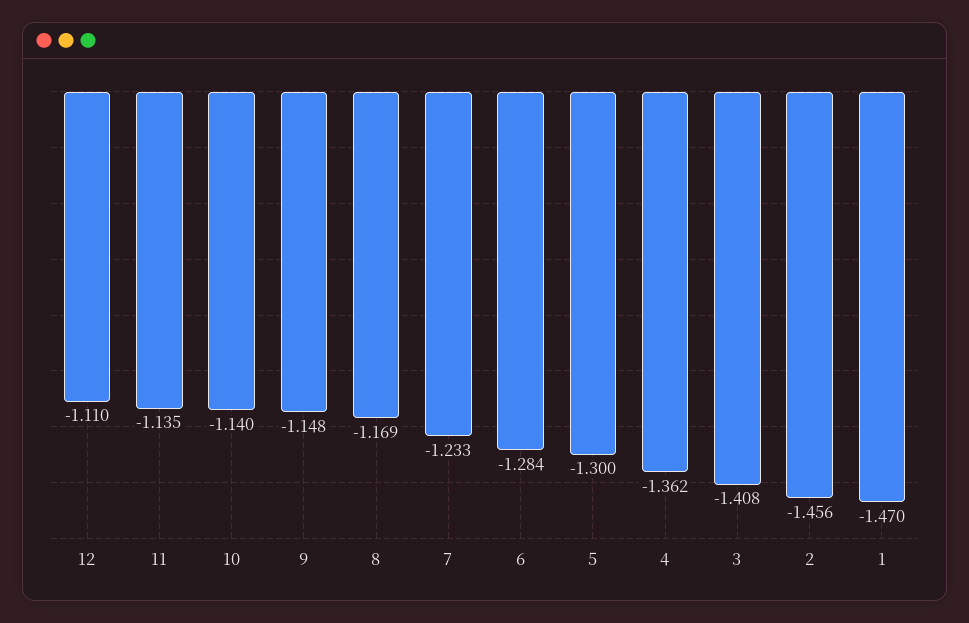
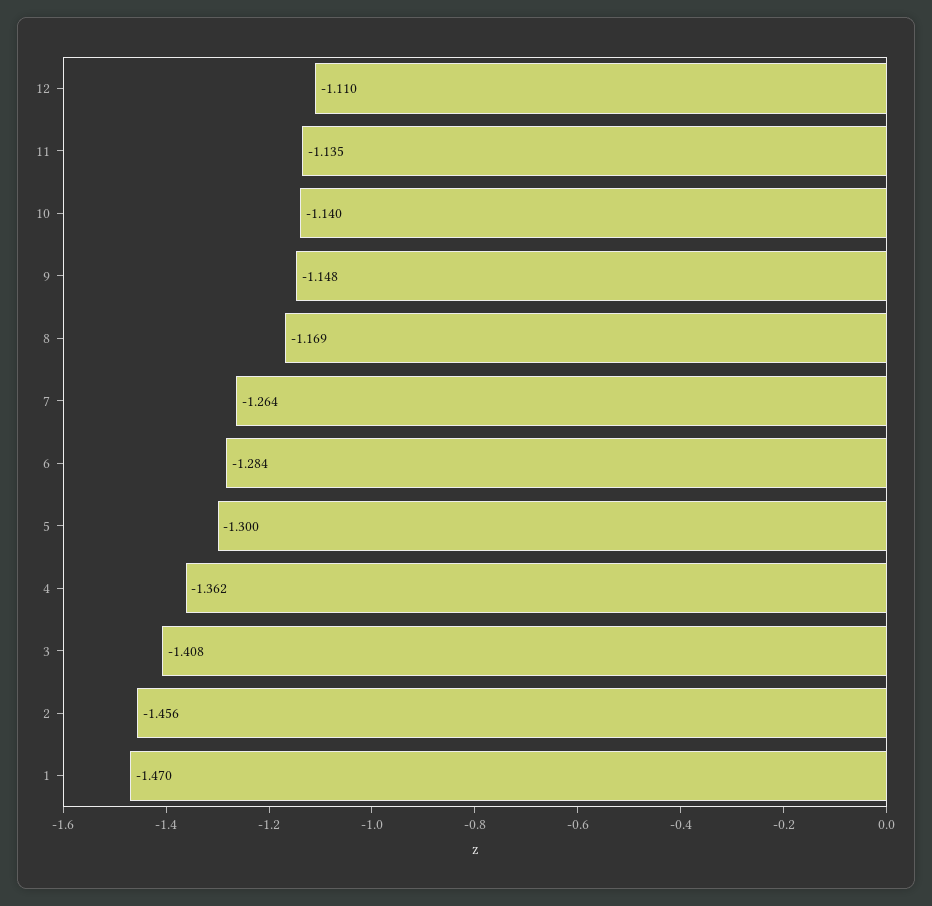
  {
    "12": -1.11,
    "11": -1.135,
    "10": -1.14,
    "9": -1.148,
    "8": -1.169,
-   "7": -1.233,
+   "7": -1.264,
    "6": -1.284,
    "5": -1.3,
    "4": -1.362,
    "3": -1.408,
    "2": -1.456,
    "1": -1.47
  }

